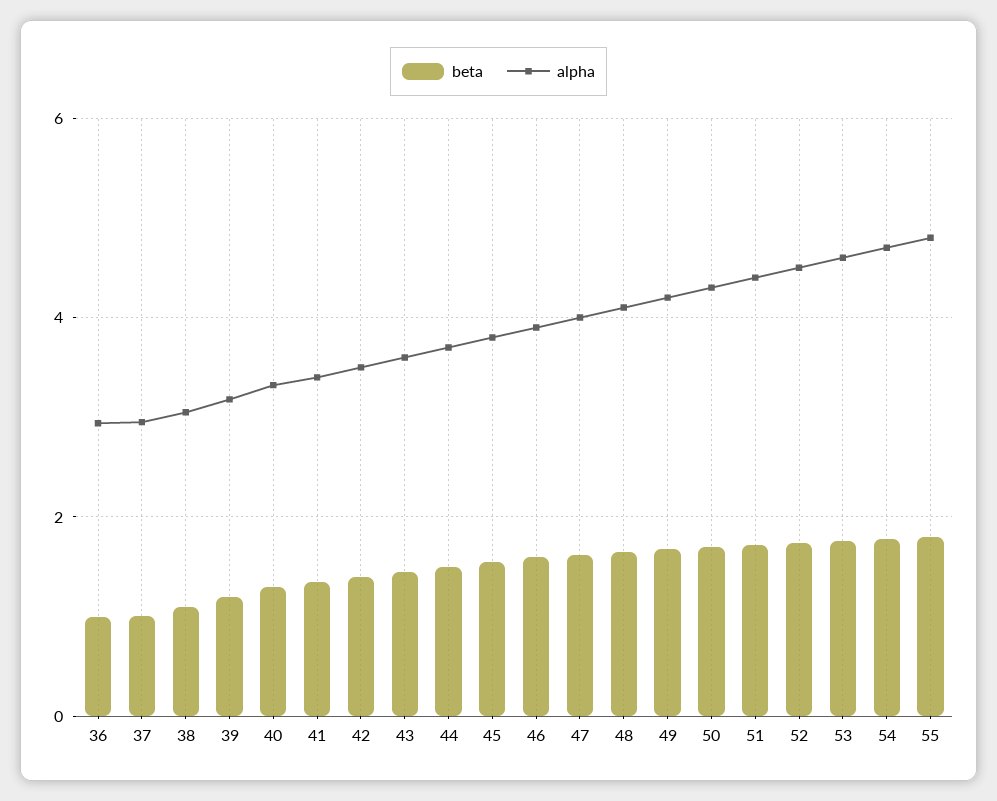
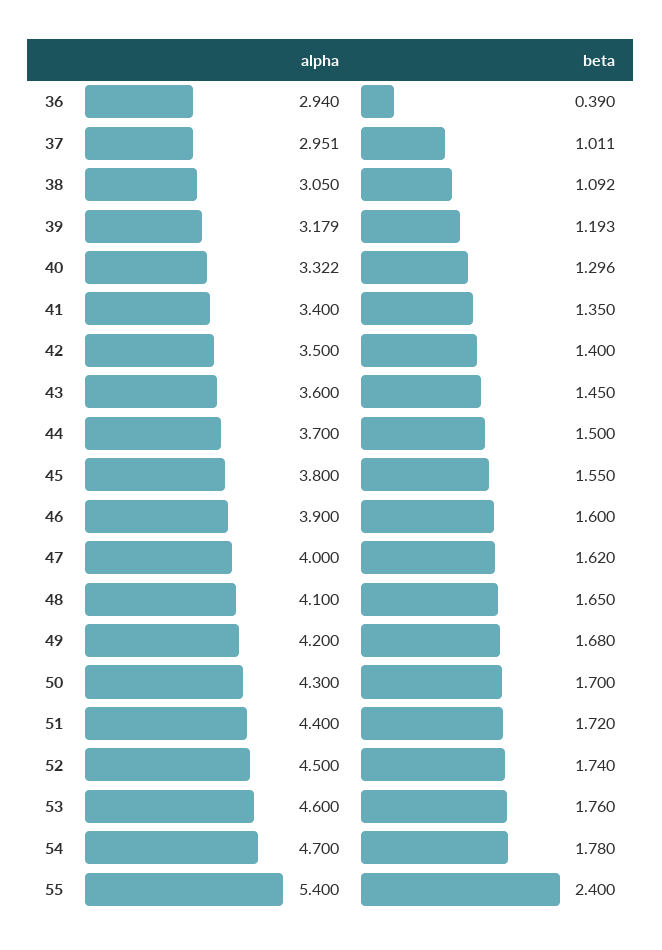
  {
    "beta": {
-     "36": 1,
+     "36": 0.39,
      "37": 1.011,
      "38": 1.092,
      "39": 1.193,
      "40": 1.296,
      "41": 1.35,
      "42": 1.4,
      "43": 1.45,
      "44": 1.5,
      "45": 1.55,
      "46": 1.6,
      "47": 1.62,
      "48": 1.65,
      "49": 1.68,
      "50": 1.7,
      "51": 1.72,
      "52": 1.74,
      "53": 1.76,
      "54": 1.78,
-     "55": 1.8
+     "55": 2.4
    },
    "alpha": {
      "36": 2.94,
      "37": 2.951,
      "38": 3.05,
      "39": 3.179,
      "40": 3.322,
      "41": 3.4,
      "42": 3.5,
      "43": 3.6,
      "44": 3.7,
      "45": 3.8,
      "46": 3.9,
      "47": 4,
      "48": 4.1,
      "49": 4.2,
      "50": 4.3,
      "51": 4.4,
      "52": 4.5,
      "53": 4.6,
      "54": 4.7,
-     "55": 4.8
+     "55": 5.4
    }
  }

